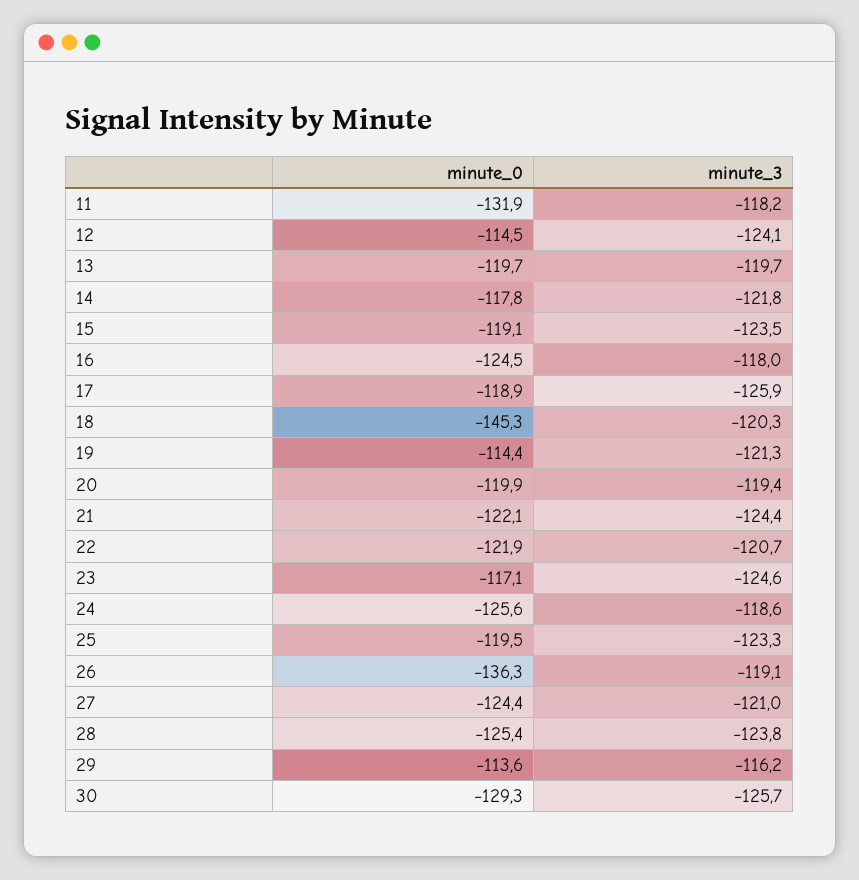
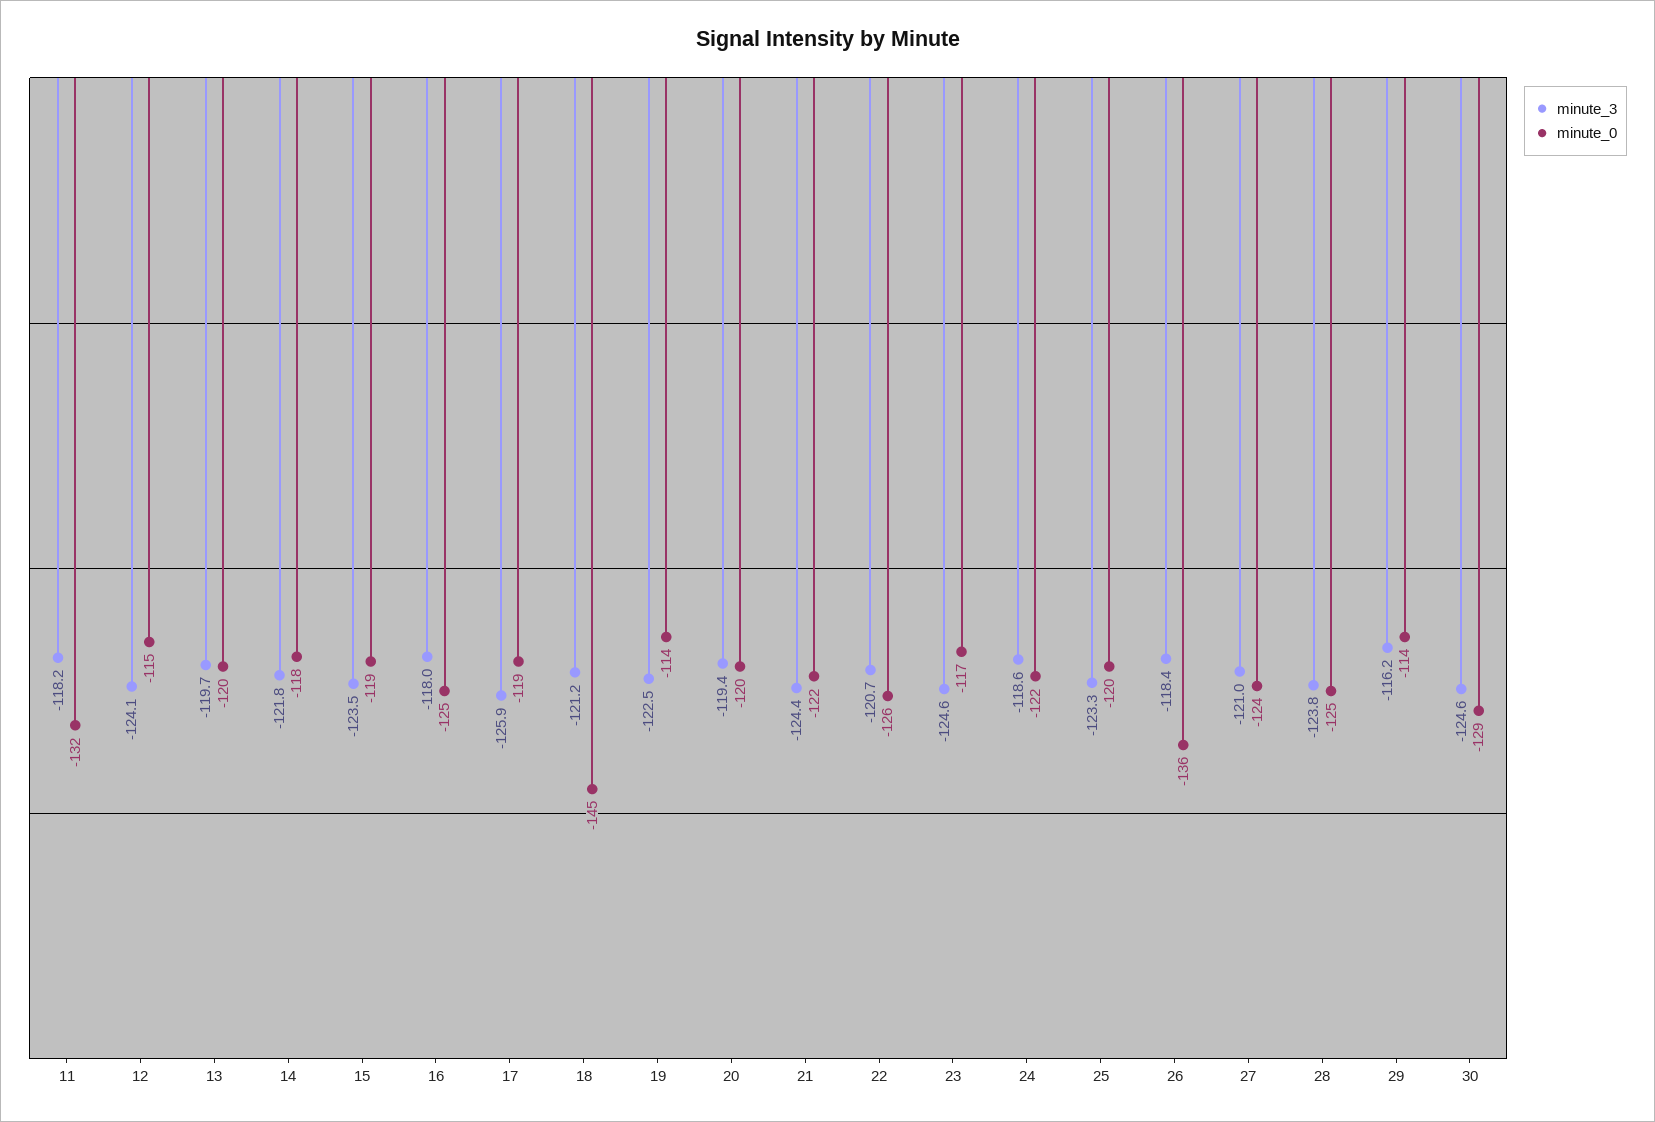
  {
    "minute_0": {
      "11": -131.9,
      "12": -114.5,
      "13": -119.7,
      "14": -117.8,
      "15": -119.1,
      "16": -124.5,
      "17": -118.9,
      "18": -145.3,
      "19": -114.4,
      "20": -119.9,
      "21": -122.1,
-     "22": -121.9,
+     "22": -126,
      "23": -117.1,
-     "24": -125.6,
+     "24": -122,
      "25": -119.5,
      "26": -136.3,
      "27": -124.4,
      "28": -125.4,
      "29": -113.6,
      "30": -129.3
    },
    "minute_3": {
      "11": -118.2,
      "12": -124.1,
      "13": -119.7,
      "14": -121.8,
      "15": -123.5,
      "16": -118,
      "17": -125.9,
-     "18": -120.3,
+     "18": -121.2,
-     "19": -121.3,
+     "19": -122.5,
      "20": -119.4,
      "21": -124.4,
      "22": -120.7,
      "23": -124.6,
      "24": -118.6,
      "25": -123.3,
-     "26": -119.1,
+     "26": -118.4,
      "27": -121,
      "28": -123.8,
      "29": -116.2,
-     "30": -125.7
+     "30": -124.6
    }
  }

